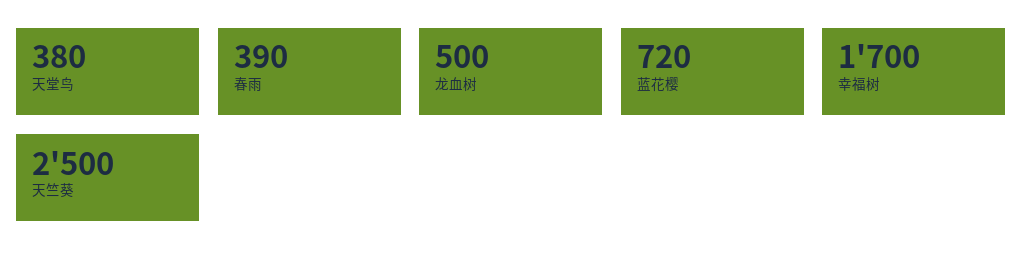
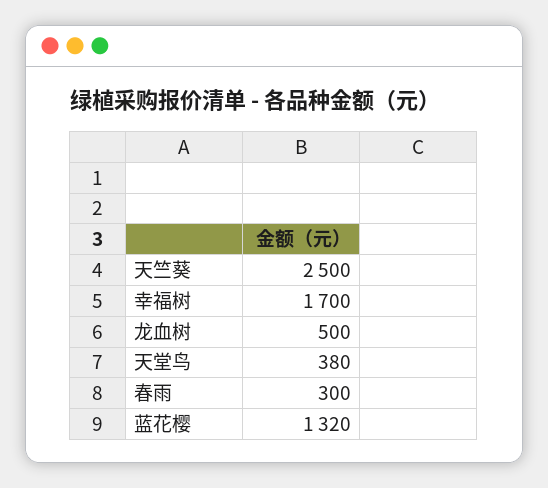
  {
    "天堂鸟": 380,
-   "春雨": 390,
+   "春雨": 300,
    "龙血树": 500,
-   "蓝花樱": 720,
+   "蓝花樱": 1320,
    "幸福树": 1700,
    "天竺葵": 2500
  }

